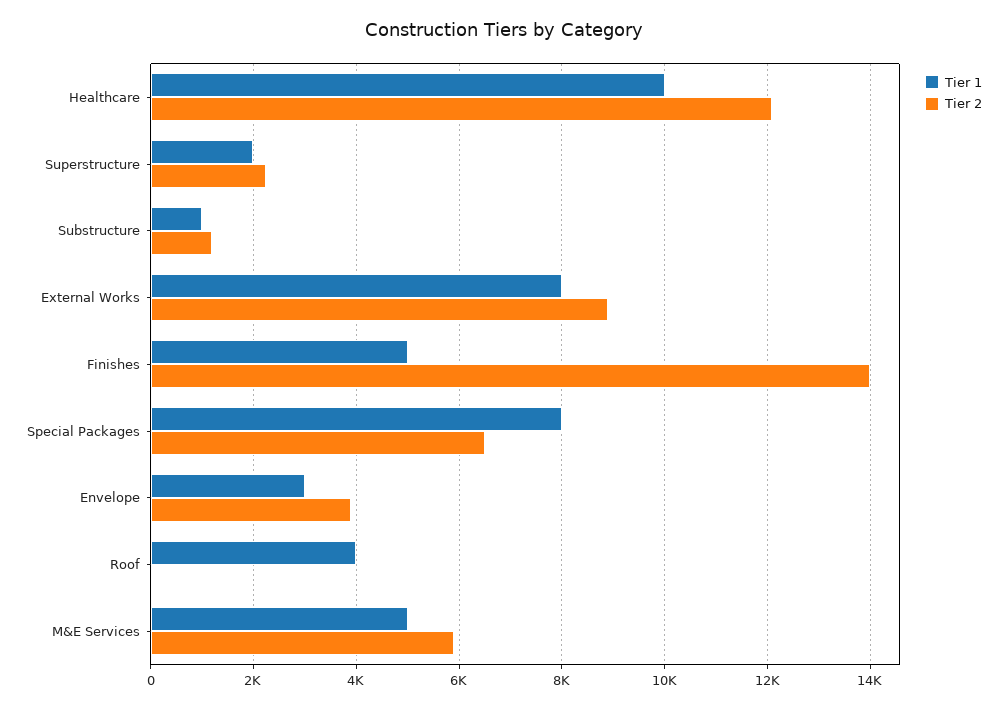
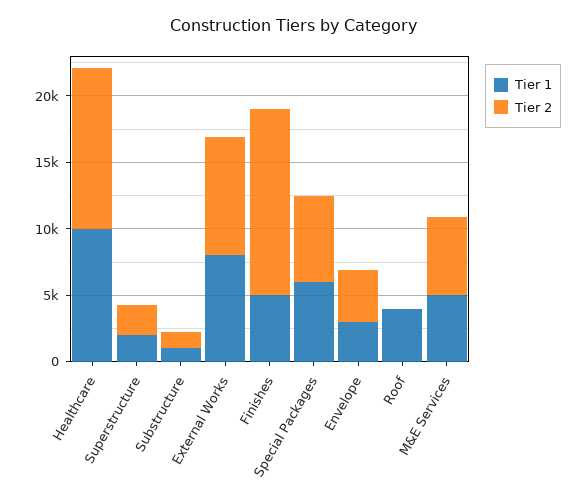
  {
    "Tier 1": {
      "Healthcare": 10000,
      "Superstructure": 2000,
      "Substructure": 1000,
      "External Works": 8000,
      "Finishes": 5000,
-     "Special Packages": 8000,
+     "Special Packages": 6000,
      "Envelope": 3000,
      "Roof": 4000,
      "M&E Services": 5000
    },
    "Tier 2": {
      "Healthcare": 12000,
      "Superstructure": 2200,
      "Substructure": 1200,
      "External Works": 9000,
      "Finishes": 14000,
      "Special Packages": 6600,
      "Envelope": 4000,
      "Roof": 0,
      "M&E Services": 6000
    }
  }

